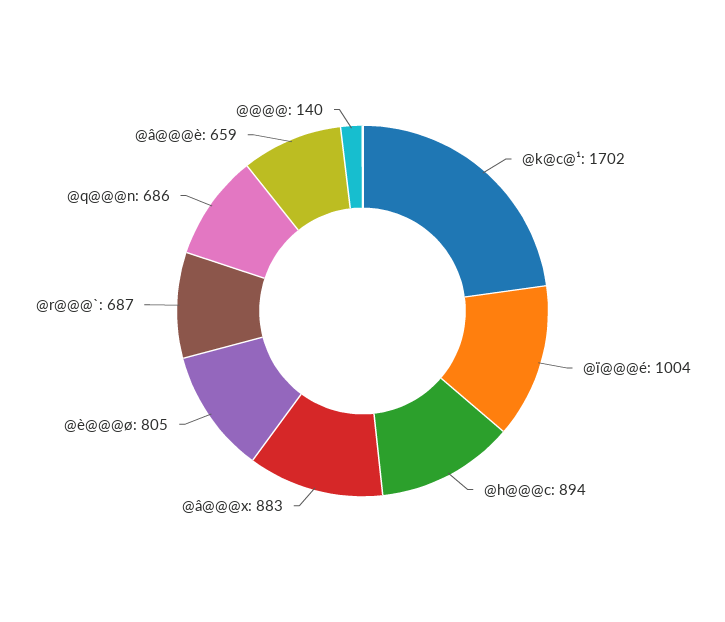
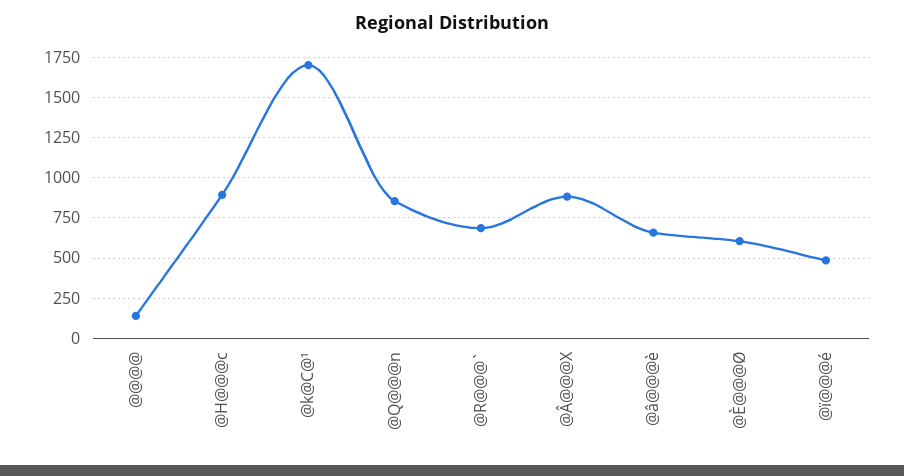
  {
    "@k@c@¹": 1702,
-   "@ï@@@é": 1004,
+   "@ï@@@é": 500,
    "@h@@@c": 894,
    "@â@@@x": 883,
-   "@è@@@ø": 805,
+   "@è@@@ø": 600,
    "@r@@@`": 687,
-   "@q@@@n": 686,
+   "@q@@@n": 850,
    "@â@@@è": 659,
    "@@@@": 140
  }

